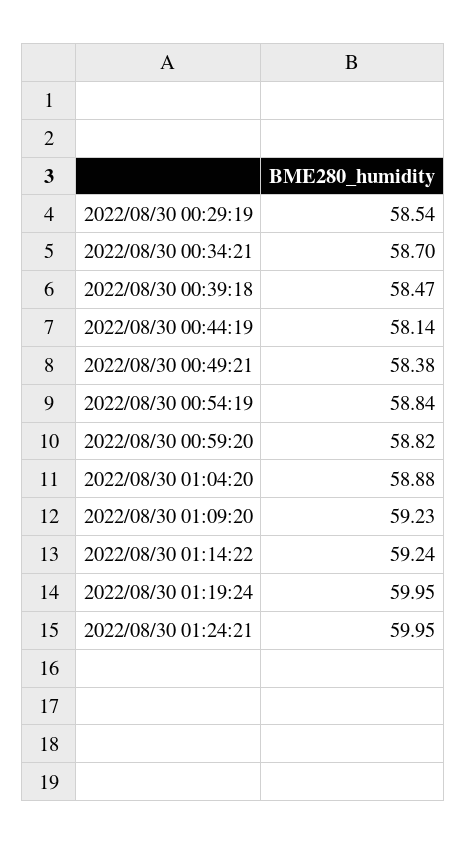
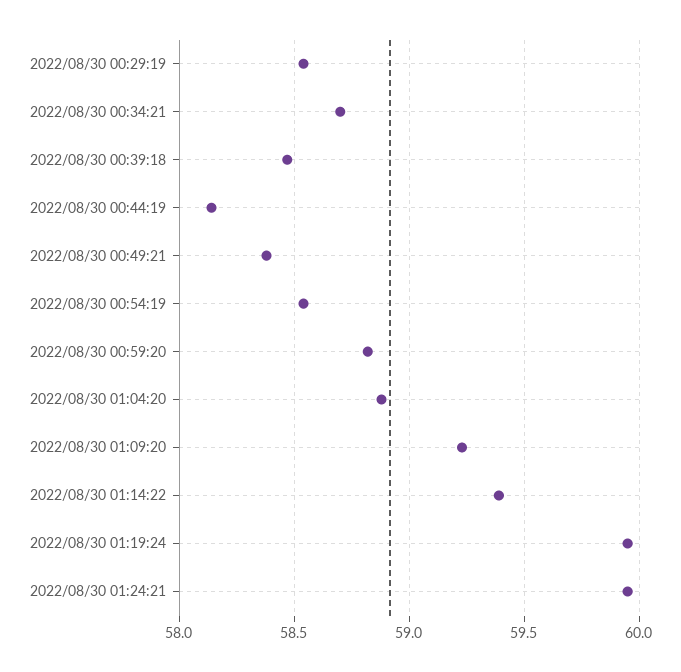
  {
    "2022/08/30 00:29:19": 58.54,
    "2022/08/30 00:34:21": 58.7,
    "2022/08/30 00:39:18": 58.47,
    "2022/08/30 00:44:19": 58.14,
    "2022/08/30 00:49:21": 58.38,
-   "2022/08/30 00:54:19": 58.84,
+   "2022/08/30 00:54:19": 58.55,
    "2022/08/30 00:59:20": 58.82,
    "2022/08/30 01:04:20": 58.88,
    "2022/08/30 01:09:20": 59.23,
-   "2022/08/30 01:14:22": 59.24,
+   "2022/08/30 01:14:22": 59.4,
    "2022/08/30 01:19:24": 59.95,
    "2022/08/30 01:24:21": 59.95
  }

